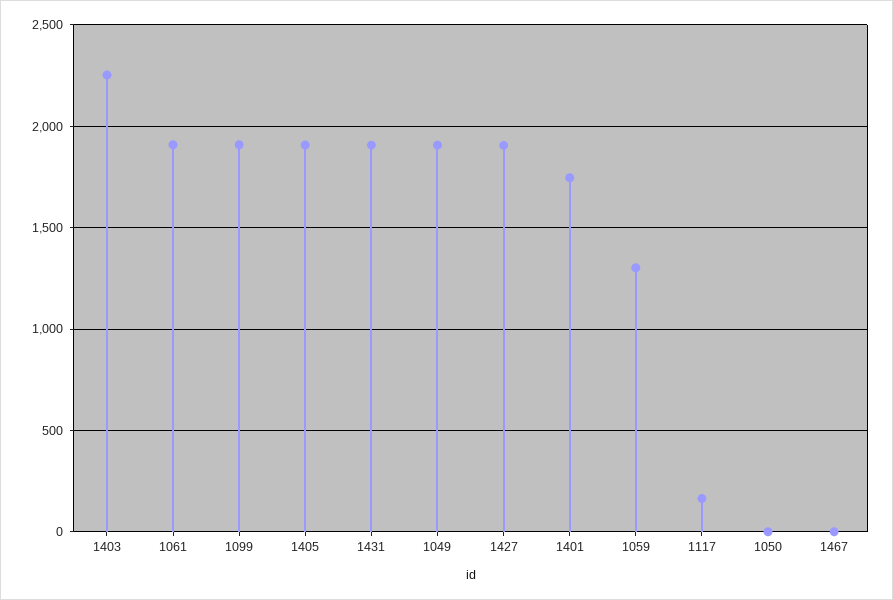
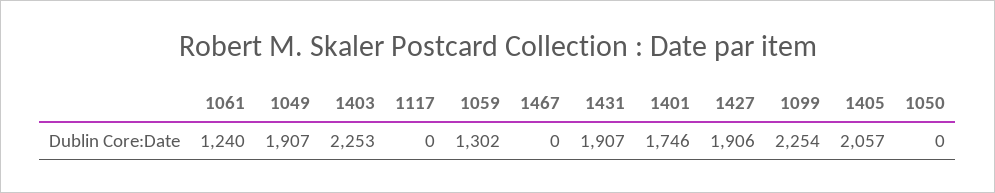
  {
    "1403": 2253,
-   "1061": 1900,
+   "1061": 1240,
-   "1099": 1900,
+   "1099": 2254,
-   "1405": 1900,
+   "1405": 2057,
    "1431": 1907,
    "1049": 1907,
    "1427": 1906,
    "1401": 1746,
    "1059": 1302,
-   "1117": 150,
+   "1117": 0,
    "1050": 0,
    "1467": 0
  }

